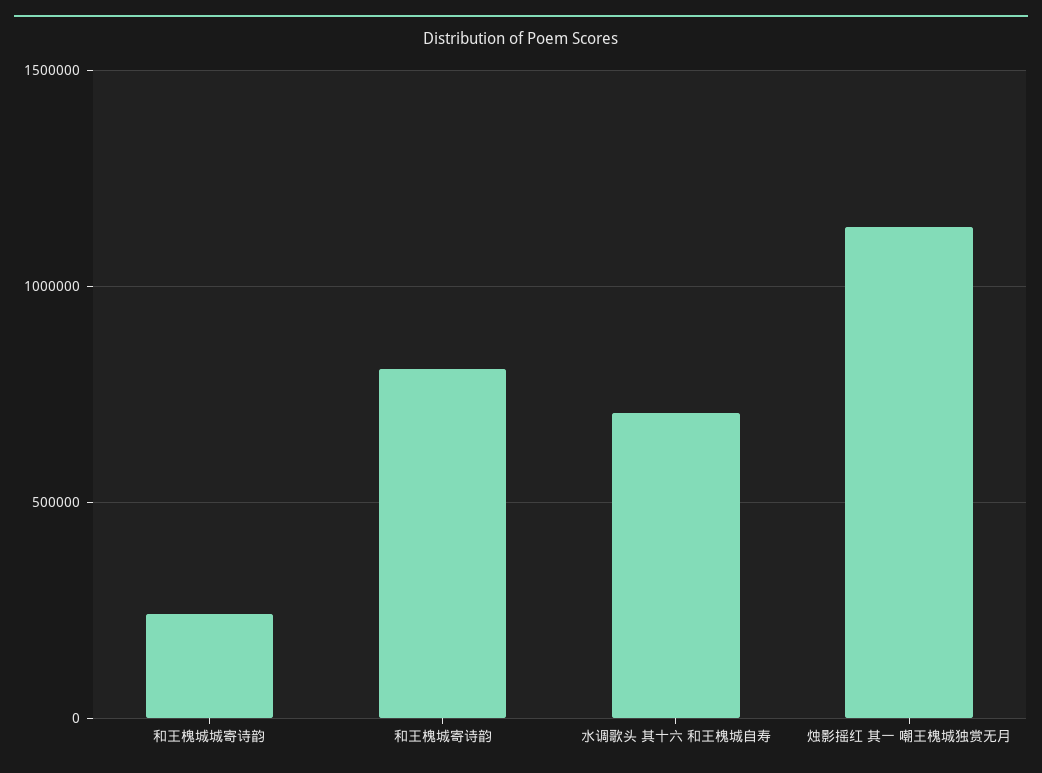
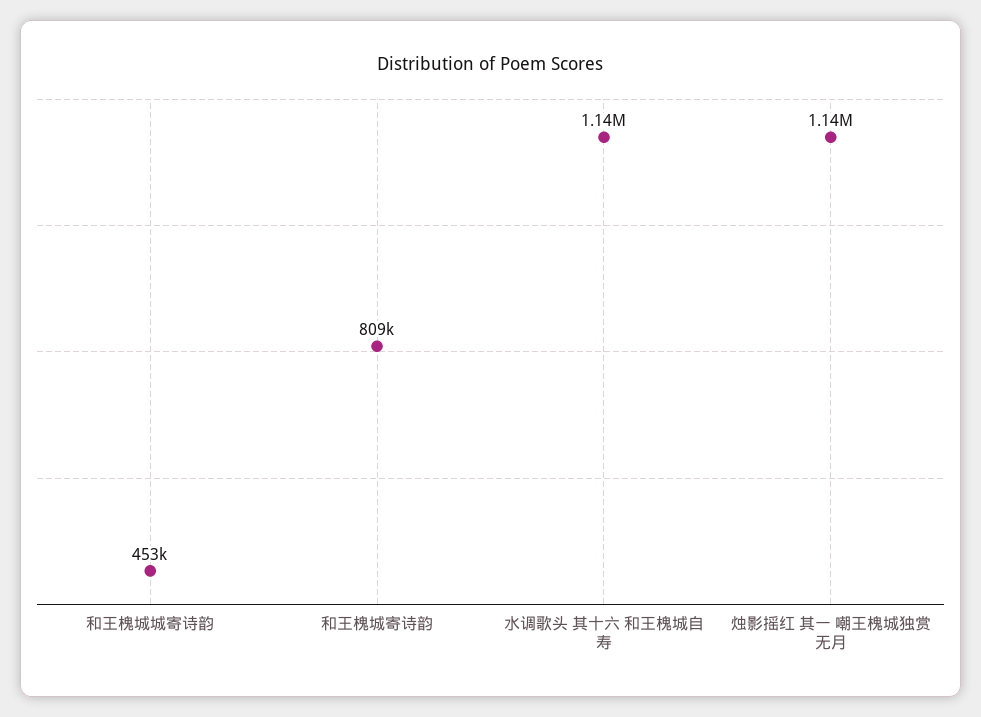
  {
-   "和王槐城城寄诗韵": 250000,
+   "和王槐城城寄诗韵": 453000,
    "和王槐城寄诗韵": 809000,
-   "水调歌头 其十六 和王槐城自寿": 700000,
+   "水调歌头 其十六 和王槐城自寿": 1140000,
    "烛影摇红 其一 嘲王槐城独赏无月": 1140000
  }

